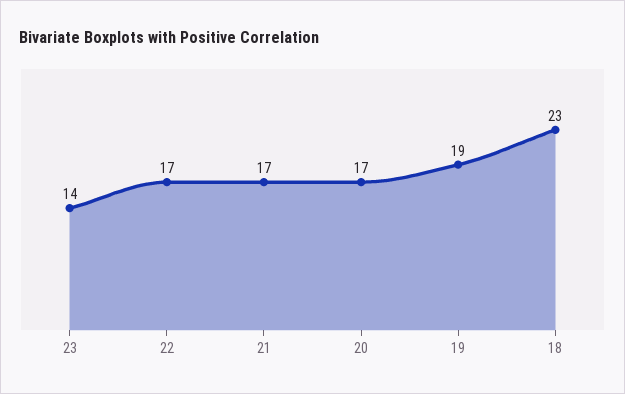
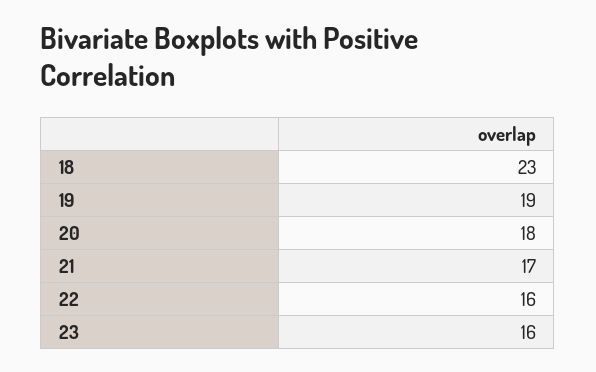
  {
-   "23": 14,
+   "23": 16,
-   "22": 17,
+   "22": 16,
    "21": 17,
-   "20": 17,
+   "20": 18,
    "19": 19,
    "18": 23
  }

